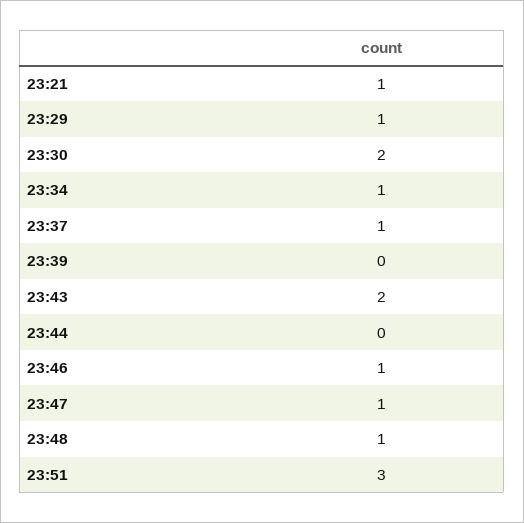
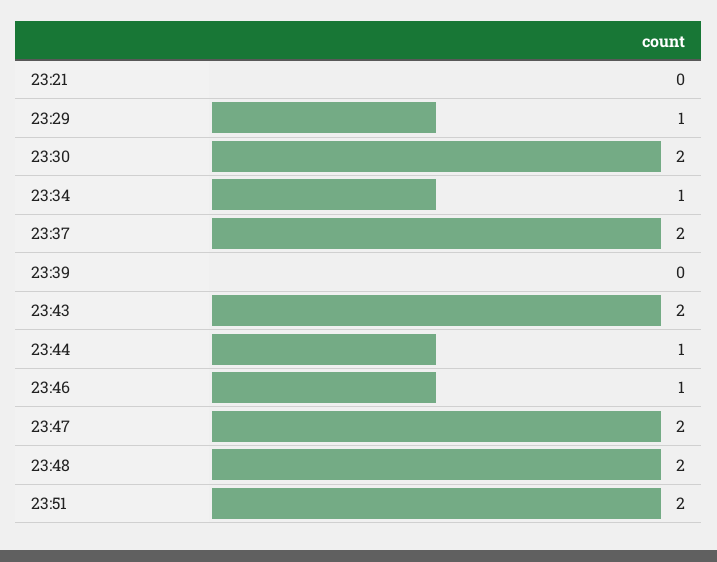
  {
-   "23:21": 1,
+   "23:21": 0,
    "23:29": 1,
    "23:30": 2,
    "23:34": 1,
-   "23:37": 1,
+   "23:37": 2,
    "23:39": 0,
    "23:43": 2,
-   "23:44": 0,
+   "23:44": 1,
    "23:46": 1,
-   "23:47": 1,
+   "23:47": 2,
-   "23:48": 1,
+   "23:48": 2,
-   "23:51": 3
+   "23:51": 2
  }

